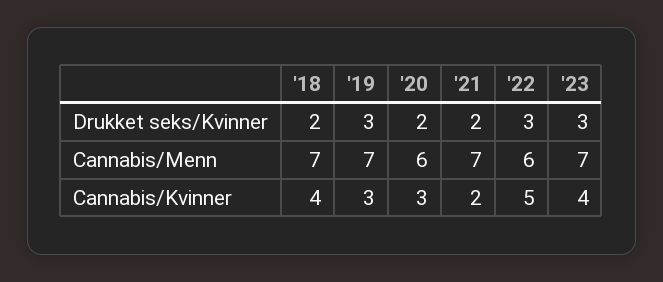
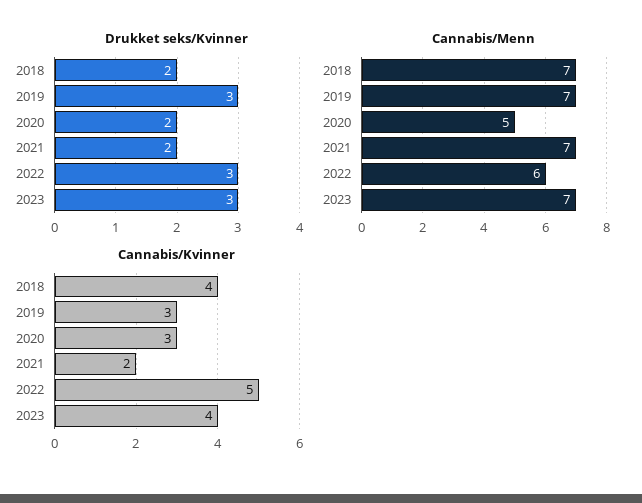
  {
    "Drukket seks/Kvinner": {
      "'18": 2,
      "'19": 3,
      "'20": 2,
      "'21": 2,
      "'22": 3,
      "'23": 3
    },
    "Cannabis/Menn": {
      "'18": 7,
      "'19": 7,
-     "'20": 6,
+     "'20": 5,
      "'21": 7,
      "'22": 6,
      "'23": 7
    },
    "Cannabis/Kvinner": {
      "'18": 4,
      "'19": 3,
      "'20": 3,
      "'21": 2,
      "'22": 5,
      "'23": 4
    }
  }

